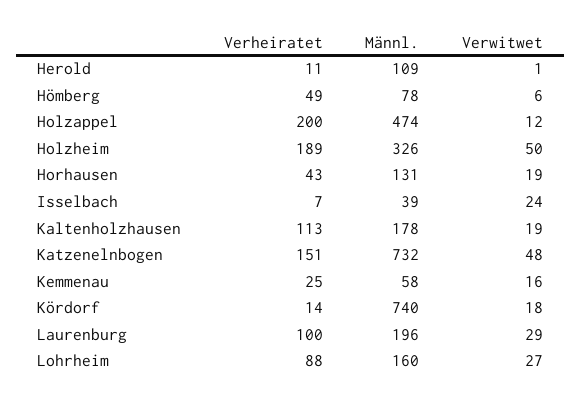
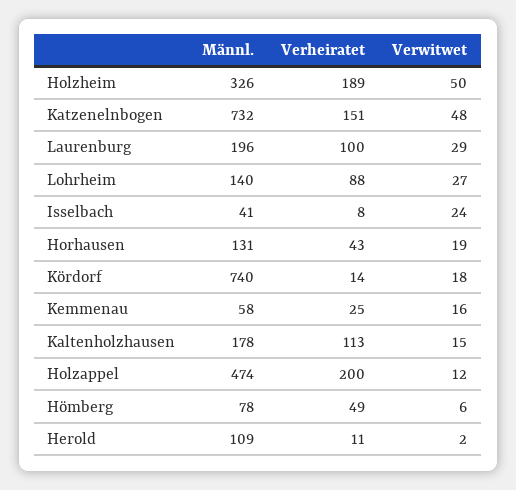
  {
    "Verheiratet": {
      "Herold": 11,
      "Hömberg": 49,
      "Holzappel": 200,
      "Holzheim": 189,
      "Horhausen": 43,
-     "Isselbach": 7,
+     "Isselbach": 8,
      "Kaltenholzhausen": 113,
      "Katzenelnbogen": 151,
      "Kemmenau": 25,
      "Kördorf": 14,
      "Laurenburg": 100,
      "Lohrheim": 88
    },
    "Männl.": {
      "Herold": 109,
      "Hömberg": 78,
      "Holzappel": 474,
      "Holzheim": 326,
      "Horhausen": 131,
-     "Isselbach": 39,
+     "Isselbach": 41,
      "Kaltenholzhausen": 178,
      "Katzenelnbogen": 732,
      "Kemmenau": 58,
      "Kördorf": 740,
      "Laurenburg": 196,
-     "Lohrheim": 160
+     "Lohrheim": 140
    },
    "Verwitwet": {
-     "Herold": 1,
+     "Herold": 2,
      "Hömberg": 6,
      "Holzappel": 12,
      "Holzheim": 50,
      "Horhausen": 19,
      "Isselbach": 24,
-     "Kaltenholzhausen": 19,
+     "Kaltenholzhausen": 15,
      "Katzenelnbogen": 48,
      "Kemmenau": 16,
      "Kördorf": 18,
      "Laurenburg": 29,
      "Lohrheim": 27
    }
  }

